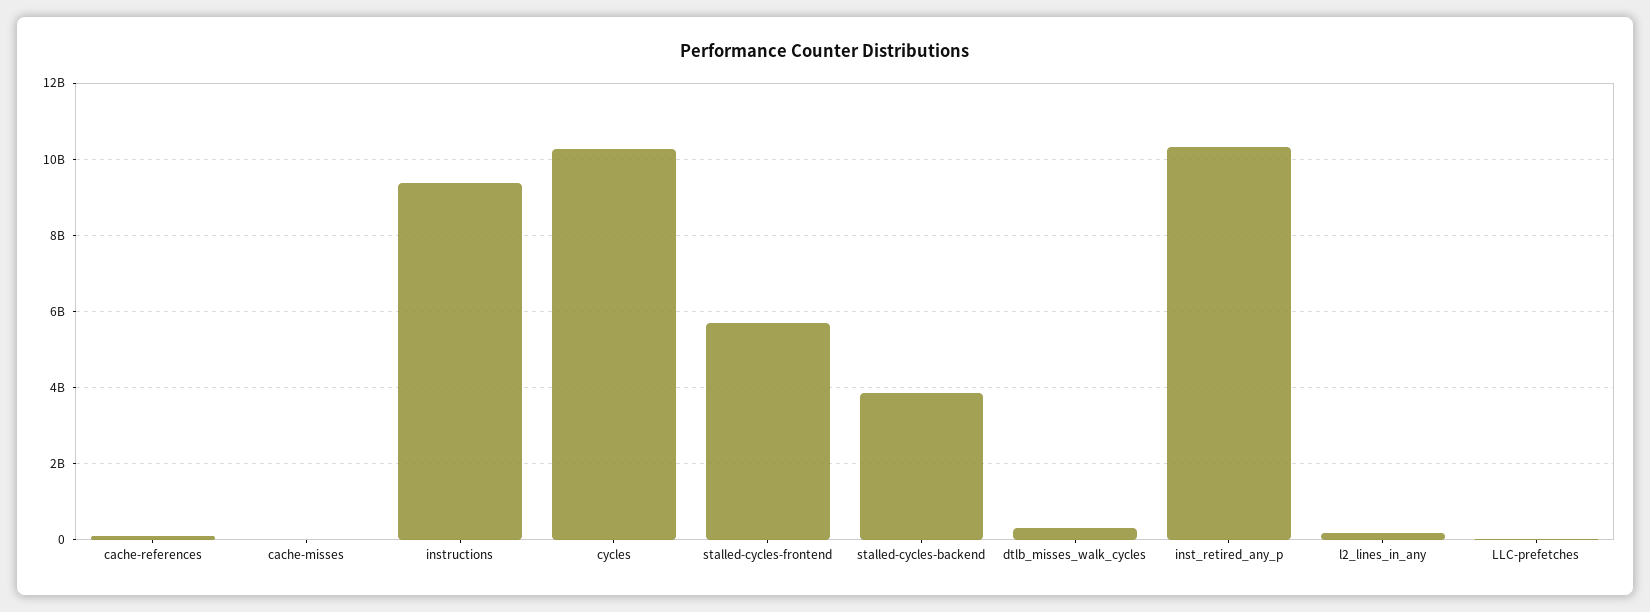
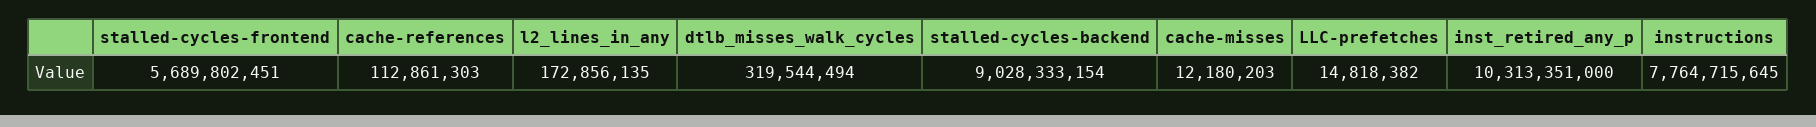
  {
    "cache-references": 112861303,
    "cache-misses": 12180203,
-   "instructions": 9400000000,
+   "instructions": 7764715645,
-   "cycles": 10200000000,
    "stalled-cycles-frontend": 5689802451,
-   "stalled-cycles-backend": 3800000000,
+   "stalled-cycles-backend": 9028333154,
    "dtlb_misses_walk_cycles": 319544494,
    "inst_retired_any_p": 10313351000,
    "l2_lines_in_any": 172856135,
    "LLC-prefetches": 14818382
  }

